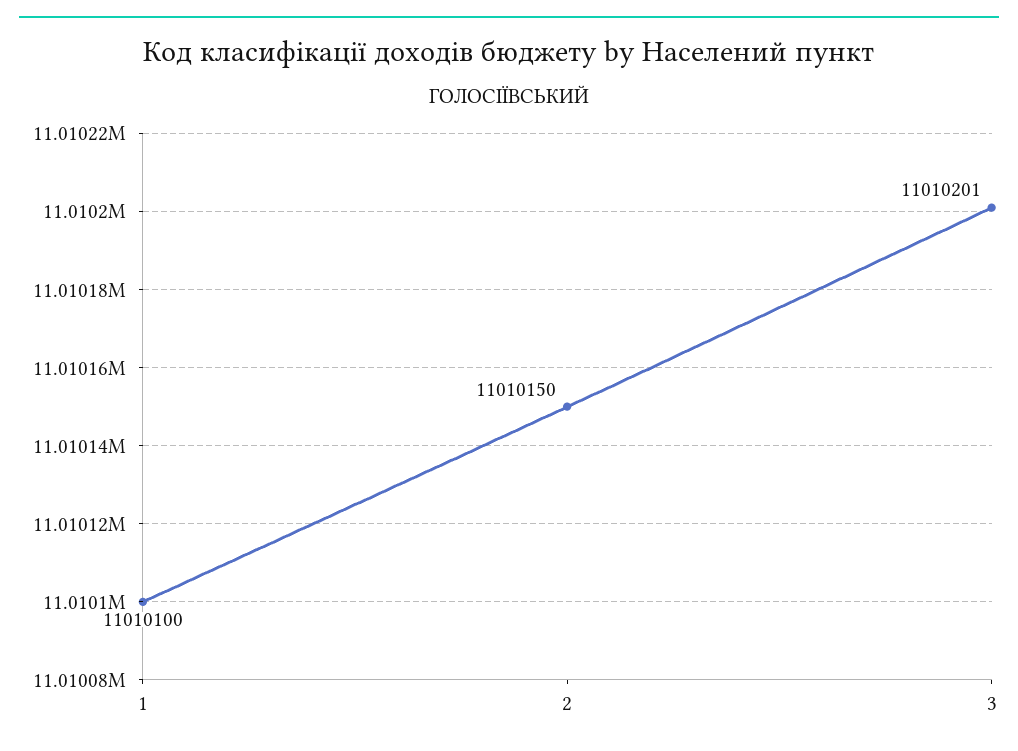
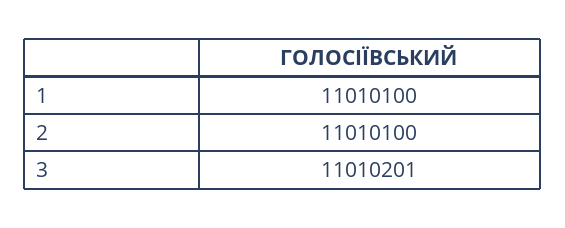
  {
    "1": 11010100,
-   "2": 11010150,
+   "2": 11010100,
    "3": 11010201
  }

